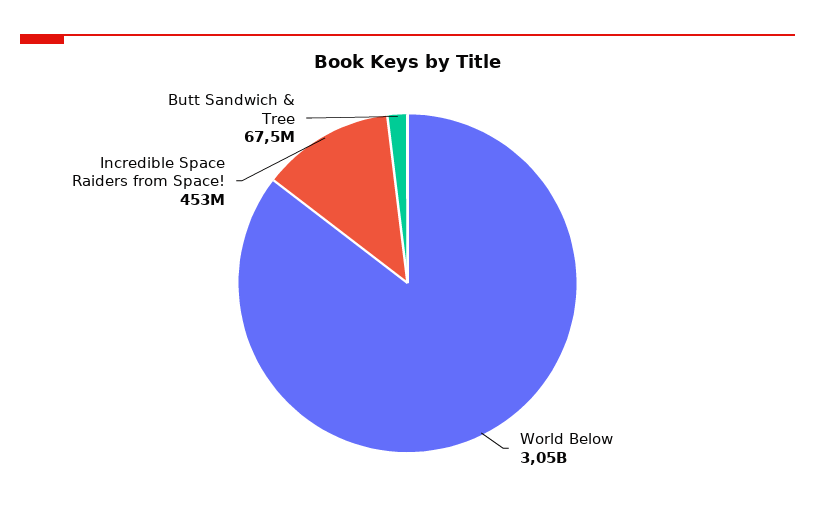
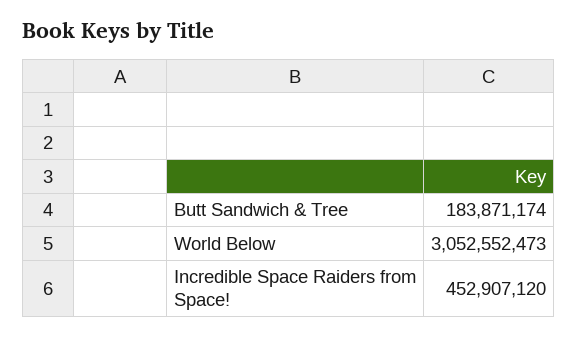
  {
    "World Below": 3052552473,
    "Incredible Space Raiders from Space!": 452907120,
-   "Butt Sandwich & Tree": 67500000
+   "Butt Sandwich & Tree": 183871174
  }

